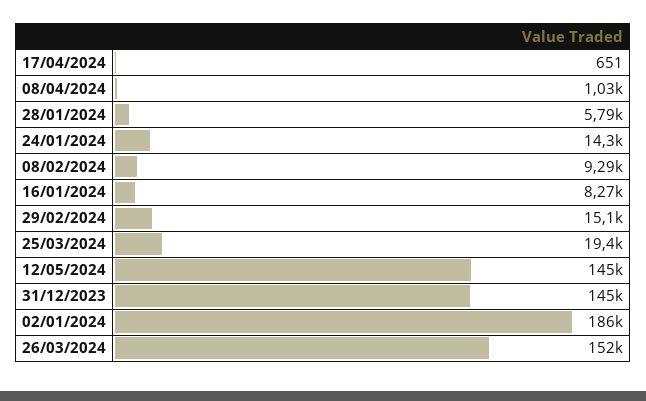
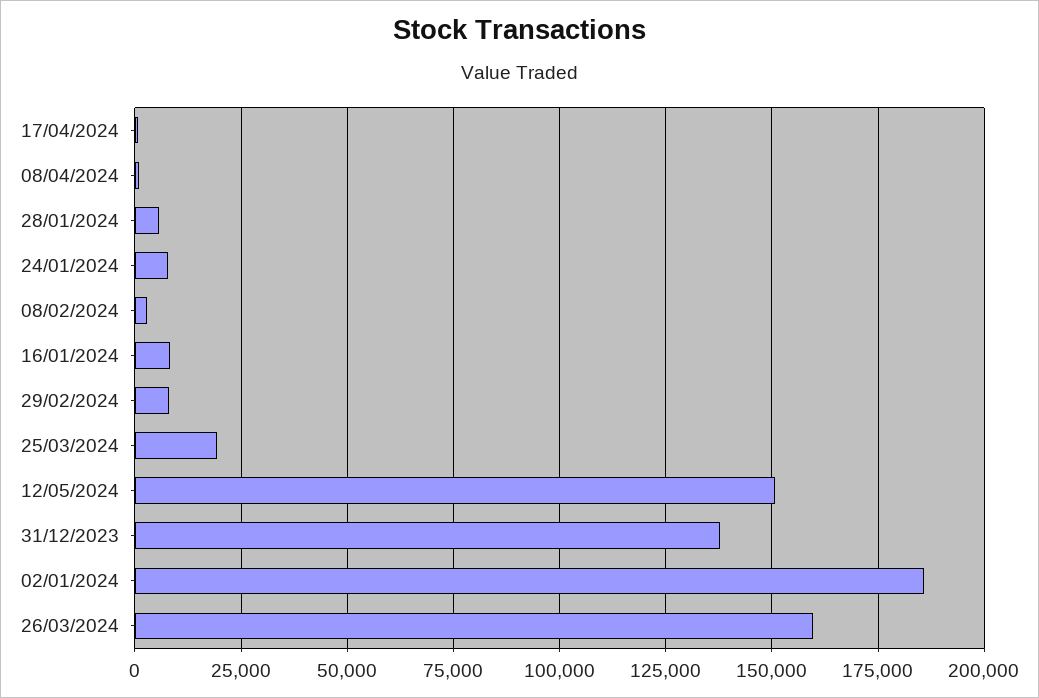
  {
    "17/04/2024": 651,
    "08/04/2024": 1030,
    "28/01/2024": 5790,
-   "24/01/2024": 14300,
+   "24/01/2024": 7500,
-   "08/02/2024": 9290,
+   "08/02/2024": 2500,
    "16/01/2024": 8270,
-   "29/02/2024": 15100,
+   "29/02/2024": 7500,
    "25/03/2024": 19400,
-   "12/05/2024": 145000,
+   "12/05/2024": 150000,
-   "31/12/2023": 145000,
+   "31/12/2023": 137500,
    "02/01/2024": 186000,
-   "26/03/2024": 152000
+   "26/03/2024": 160000
  }

